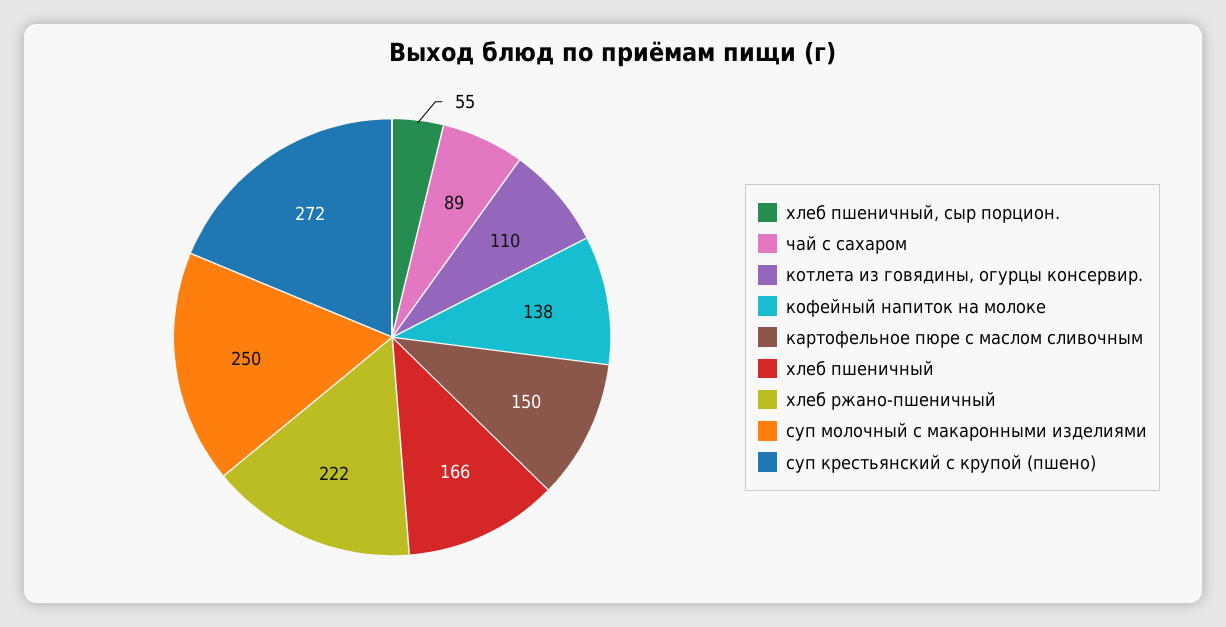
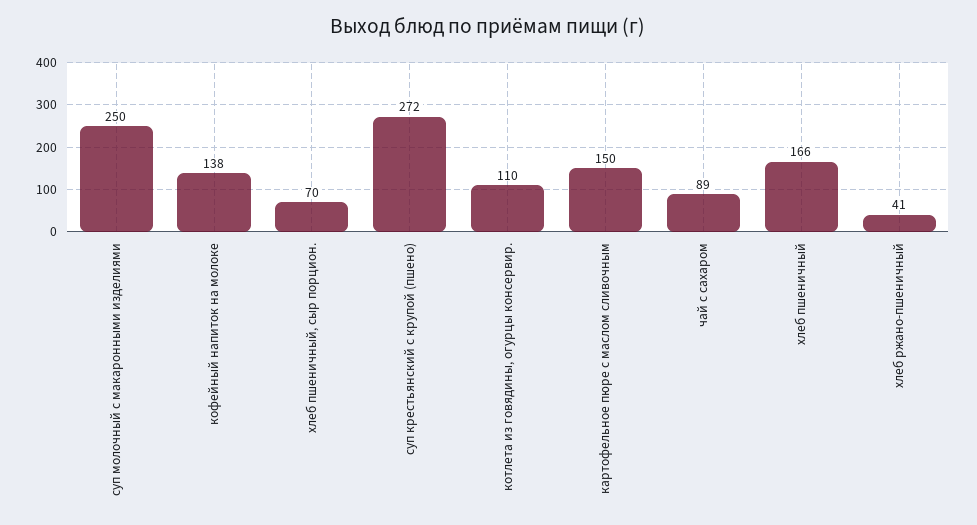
  {
-   "хлеб пшеничный, сыр порцион.": 55,
+   "хлеб пшеничный, сыр порцион.": 70,
    "чай с сахаром": 89,
    "котлета из говядины, огурцы консервир.": 110,
    "кофейный напиток на молоке": 138,
    "картофельное пюре с маслом сливочным": 150,
    "хлеб пшеничный": 166,
-   "хлеб ржано-пшеничный": 222,
+   "хлеб ржано-пшеничный": 41,
    "суп молочный с макаронными изделиями": 250,
    "суп крестьянский с крупой (пшено)": 272
  }

